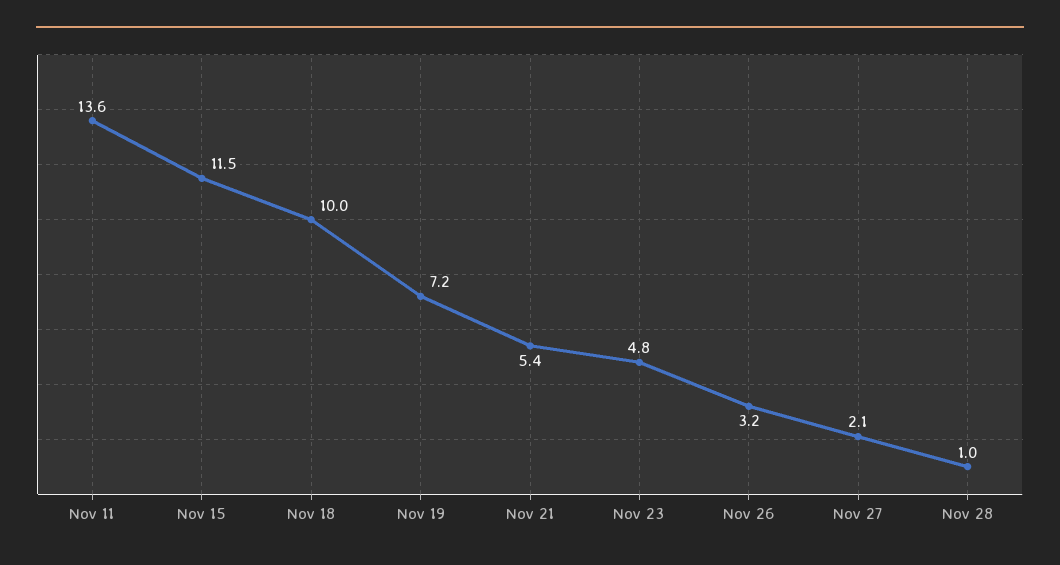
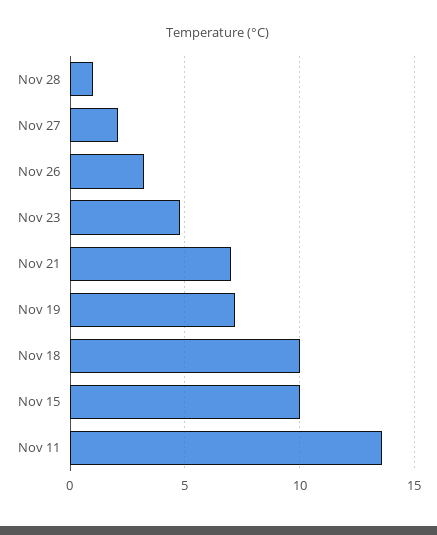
  {
    "Nov 11": 13.6,
-   "Nov 15": 11.5,
+   "Nov 15": 10,
    "Nov 18": 10,
    "Nov 19": 7.2,
-   "Nov 21": 5.4,
+   "Nov 21": 7,
    "Nov 23": 4.8,
    "Nov 26": 3.2,
    "Nov 27": 2.1,
    "Nov 28": 1
  }

